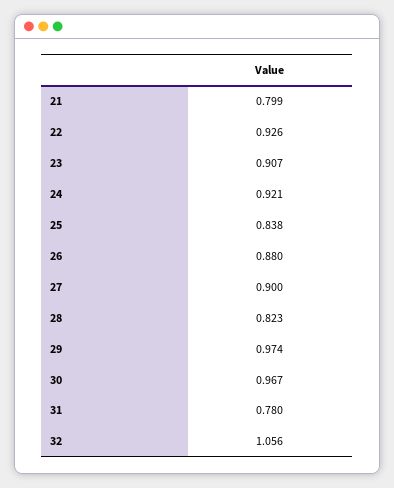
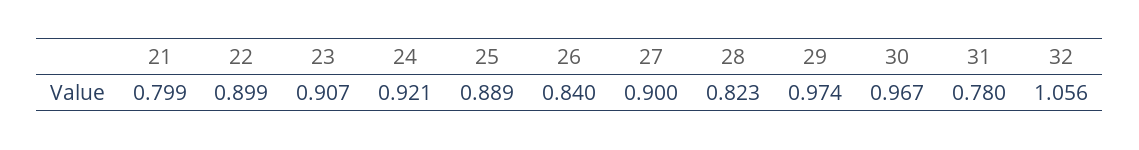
  {
    "21": 0.799,
-   "22": 0.926,
+   "22": 0.899,
    "23": 0.907,
    "24": 0.921,
-   "25": 0.838,
+   "25": 0.889,
-   "26": 0.88,
+   "26": 0.84,
    "27": 0.9,
    "28": 0.823,
    "29": 0.974,
    "30": 0.967,
    "31": 0.78,
    "32": 1.056
  }

